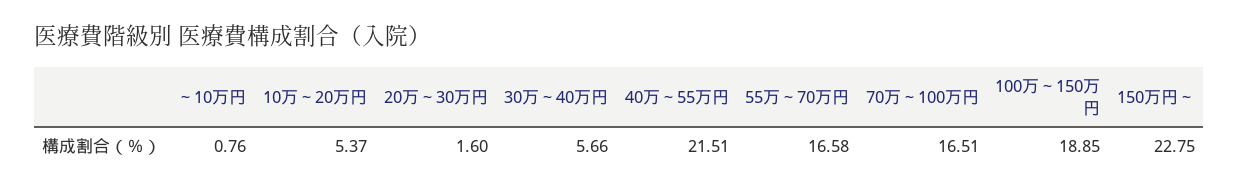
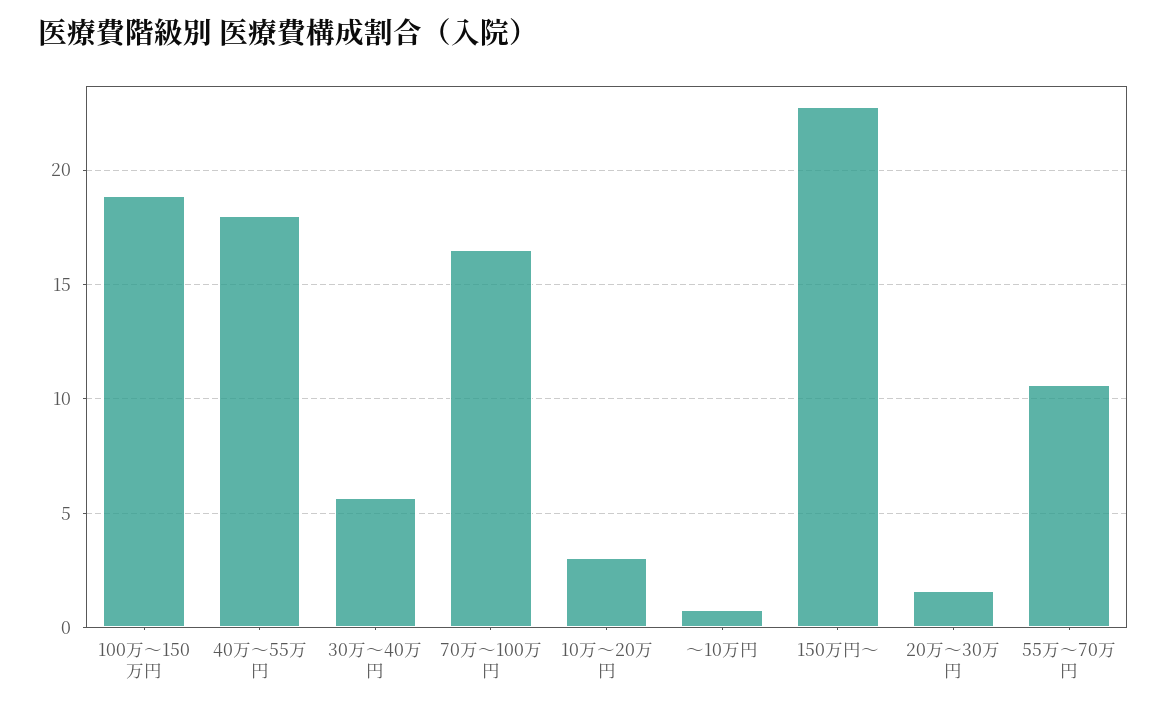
  {
    "～10万円": 0.76,
-   "10万～20万円": 5.37,
+   "10万～20万円": 3,
    "20万～30万円": 1.6,
    "30万～40万円": 5.66,
-   "40万～55万円": 21.51,
+   "40万～55万円": 18,
-   "55万～70万円": 16.58,
+   "55万～70万円": 10.5,
    "70万～100万円": 16.51,
    "100万～150万円": 18.85,
    "150万円～": 22.75
  }

